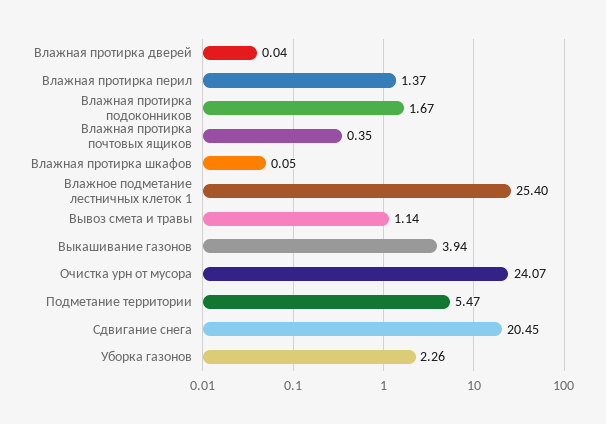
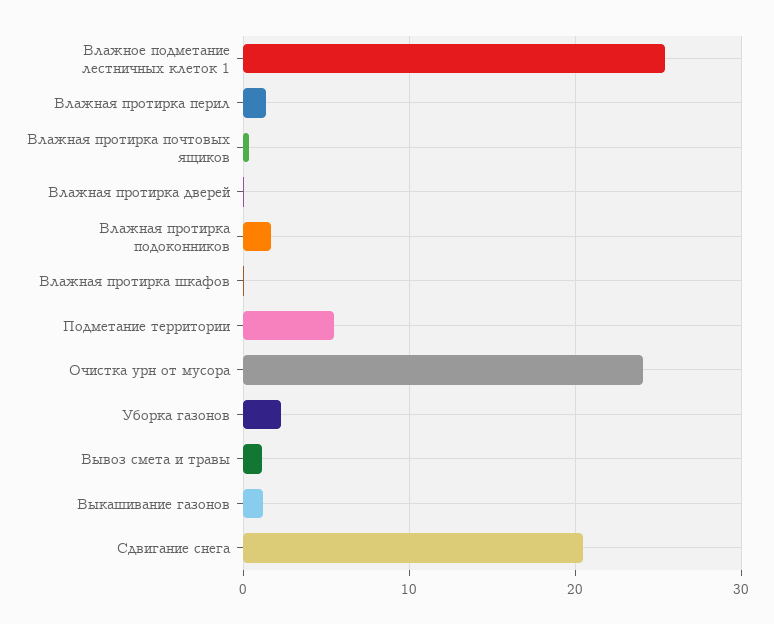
  {
    "Влажная протирка дверей": 0.04,
    "Влажная протирка перил": 1.37,
    "Влажная протирка подоконников": 1.67,
    "Влажная протирка почтовых ящиков": 0.35,
    "Влажная протирка шкафов": 0.05,
    "Влажное подметание лестничных клеток 1": 25.4,
    "Вывоз смета и травы": 1.14,
-   "Выкашивание газонов": 3.94,
+   "Выкашивание газонов": 1,
    "Очистка урн от мусора": 24.07,
    "Подметание территории": 5.47,
    "Сдвигание снега": 20.45,
    "Уборка газонов": 2.26
  }

